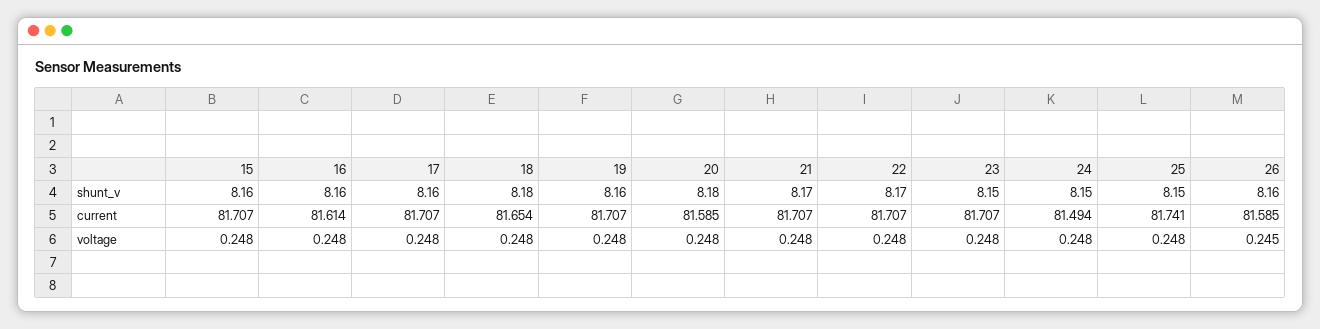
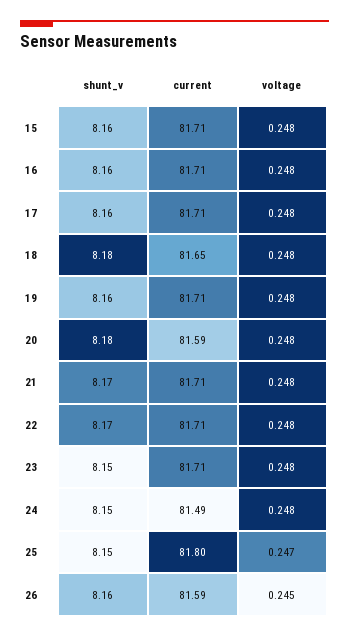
  {
    "15": {
      "shunt_v": 8.16,
      "current": 81.707,
      "voltage": 0.248
    },
    "16": {
      "shunt_v": 8.16,
-     "current": 81.614,
+     "current": 81.71,
      "voltage": 0.248
    },
    "17": {
      "shunt_v": 8.16,
      "current": 81.707,
      "voltage": 0.248
    },
    "18": {
      "shunt_v": 8.18,
      "current": 81.654,
      "voltage": 0.248
    },
    "19": {
      "shunt_v": 8.16,
      "current": 81.707,
      "voltage": 0.248
    },
    "20": {
      "shunt_v": 8.18,
      "current": 81.585,
      "voltage": 0.248
    },
    "21": {
      "shunt_v": 8.17,
      "current": 81.707,
      "voltage": 0.248
    },
    "22": {
      "shunt_v": 8.17,
      "current": 81.707,
      "voltage": 0.248
    },
    "23": {
      "shunt_v": 8.15,
      "current": 81.707,
      "voltage": 0.248
    },
    "24": {
      "shunt_v": 8.15,
      "current": 81.494,
      "voltage": 0.248
    },
    "25": {
      "shunt_v": 8.15,
-     "current": 81.741,
+     "current": 81.8,
-     "voltage": 0.248
+     "voltage": 0.247
    },
    "26": {
      "shunt_v": 8.16,
      "current": 81.585,
      "voltage": 0.245
    }
  }

